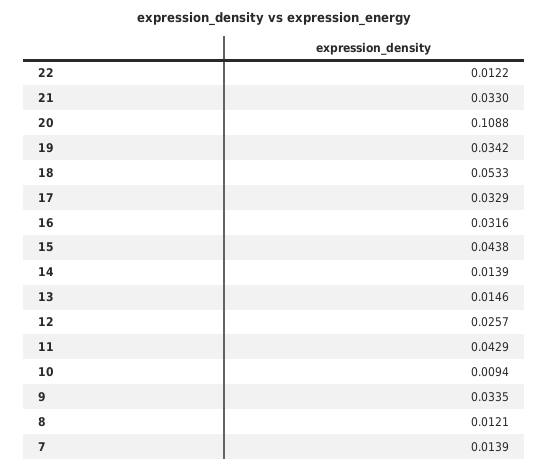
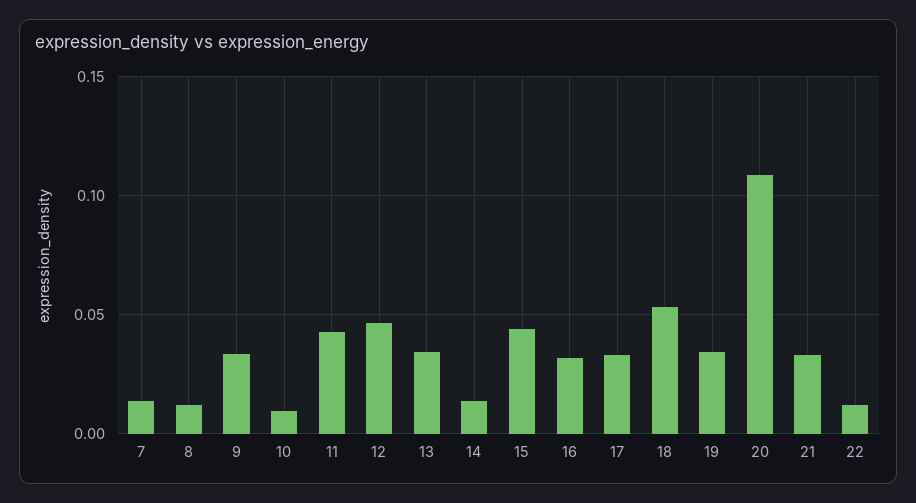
  {
    "22": 0.0122,
    "21": 0.033,
    "20": 0.1088,
    "19": 0.0342,
    "18": 0.0533,
    "17": 0.0329,
    "16": 0.0316,
    "15": 0.0438,
    "14": 0.0139,
-   "13": 0.0146,
+   "13": 0.035,
-   "12": 0.0257,
+   "12": 0.045,
    "11": 0.0429,
    "10": 0.0094,
    "9": 0.0335,
    "8": 0.0121,
    "7": 0.0139
  }

